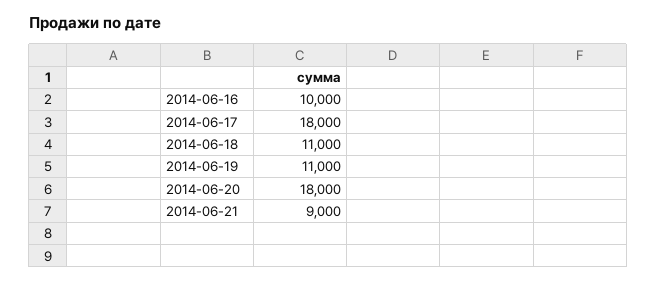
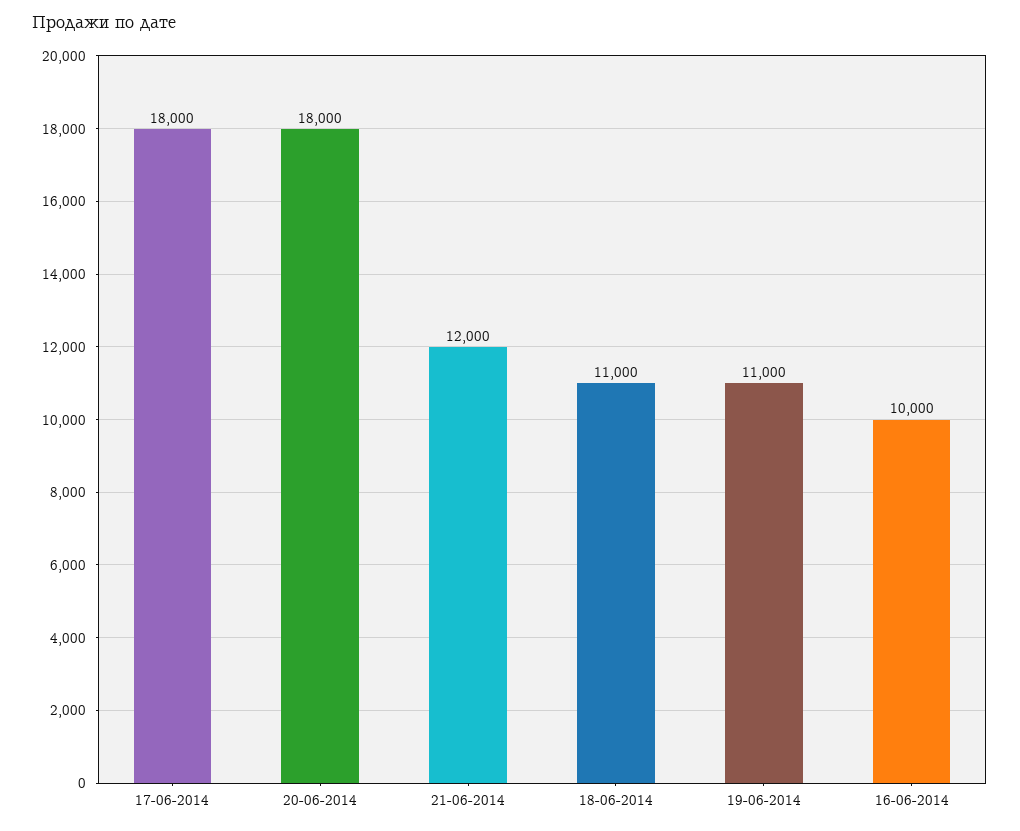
  {
    "2014-06-16": 10000,
    "2014-06-17": 18000,
    "2014-06-18": 11000,
    "2014-06-19": 11000,
    "2014-06-20": 18000,
-   "2014-06-21": 9000
+   "2014-06-21": 12000
  }

